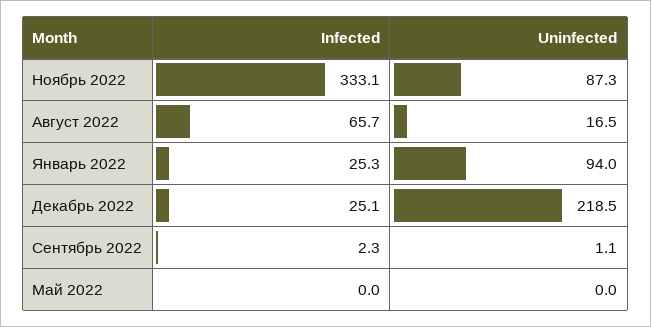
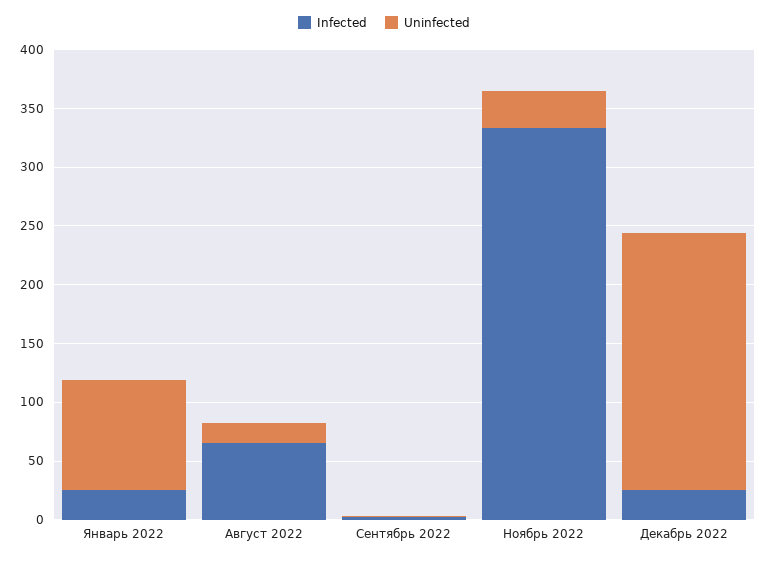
  {
    "Infected": {
      "Ноябрь 2022": 333.1,
      "Август 2022": 65.7,
      "Январь 2022": 25.3,
      "Декабрь 2022": 25.1,
-     "Сентябрь 2022": 2.3,
+     "Сентябрь 2022": 2.3
-     "Май 2022": 0
    },
    "Uninfected": {
-     "Ноябрь 2022": 87.3,
+     "Ноябрь 2022": 30,
      "Август 2022": 16.5,
      "Январь 2022": 94,
      "Декабрь 2022": 218.5,
-     "Сентябрь 2022": 1.1,
+     "Сентябрь 2022": 1.1
-     "Май 2022": 0
    }
  }

